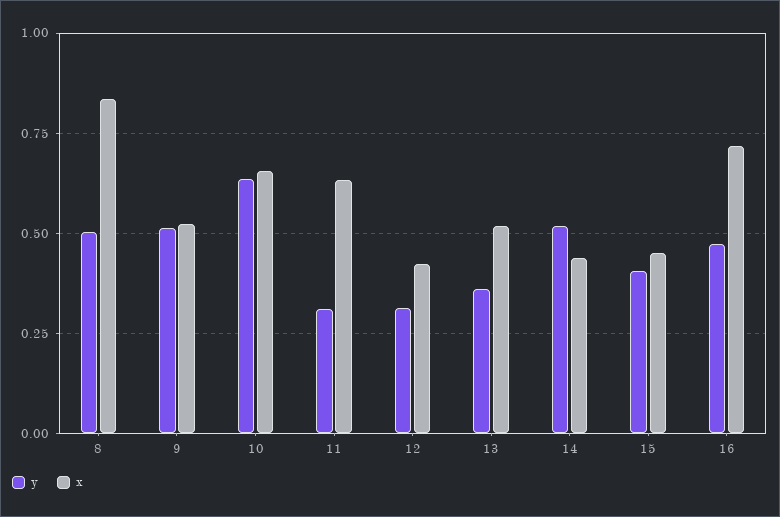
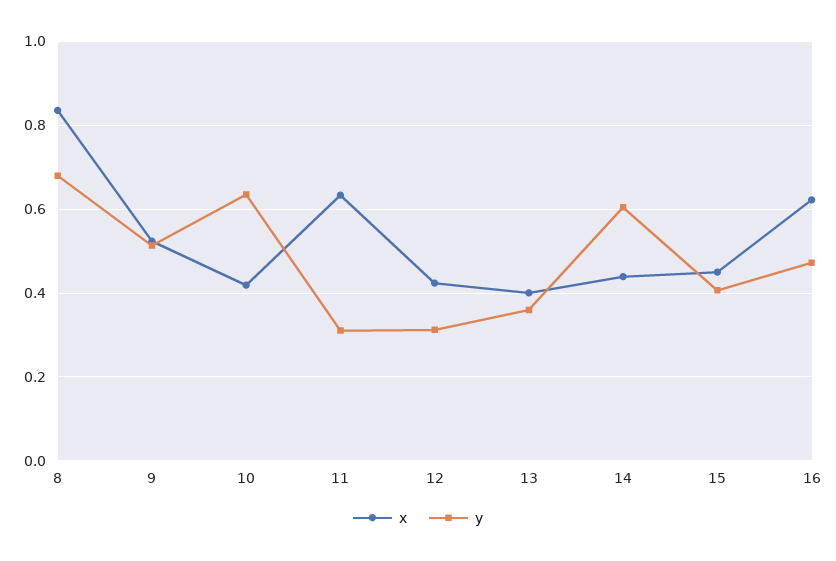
  {
    "y": {
-     "8": 0.5,
+     "8": 0.68,
      "9": 0.52,
      "10": 0.64,
      "11": 0.32,
      "12": 0.32,
      "13": 0.36,
-     "14": 0.525,
+     "14": 0.6,
      "15": 0.4,
      "16": 0.48
    },
    "x": {
      "8": 0.84,
      "9": 0.52,
-     "10": 0.65,
+     "10": 0.42,
      "11": 0.64,
      "12": 0.42,
-     "13": 0.525,
+     "13": 0.4,
      "14": 0.44,
      "15": 0.46,
-     "16": 0.725
+     "16": 0.62
    }
  }

